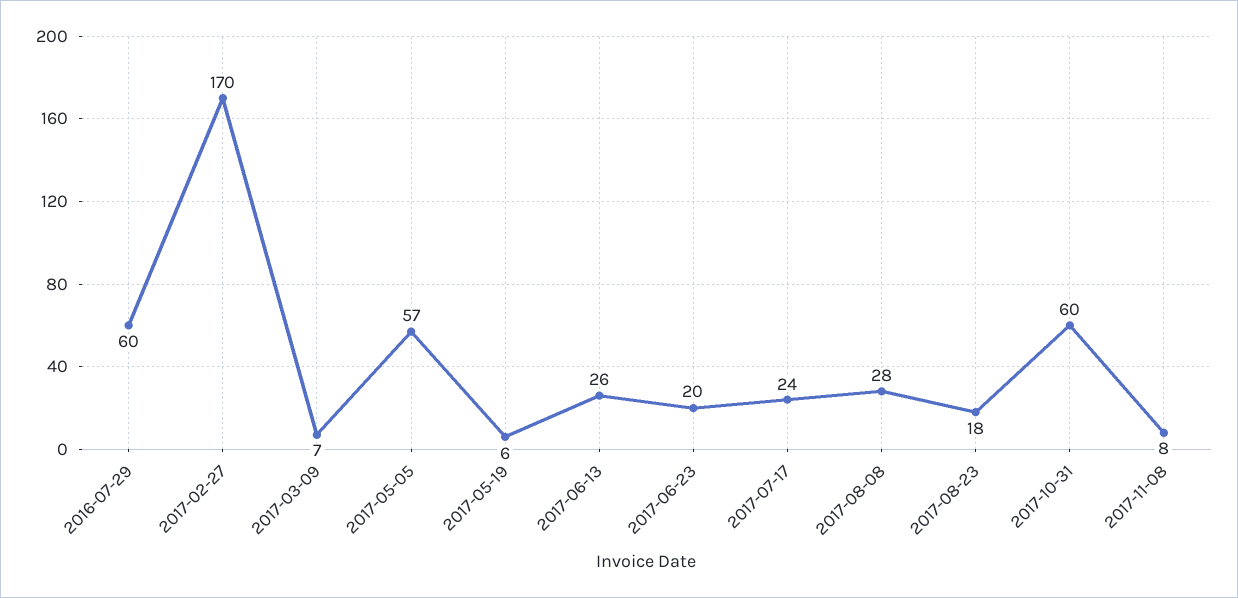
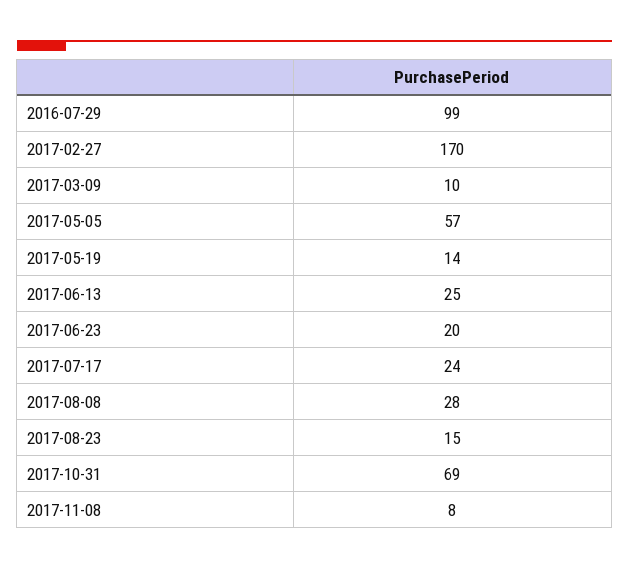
  {
-   "2016-07-29": 60,
+   "2016-07-29": 99,
    "2017-02-27": 170,
-   "2017-03-09": 7,
+   "2017-03-09": 10,
    "2017-05-05": 57,
-   "2017-05-19": 6,
+   "2017-05-19": 14,
-   "2017-06-13": 26,
+   "2017-06-13": 25,
    "2017-06-23": 20,
    "2017-07-17": 24,
    "2017-08-08": 28,
-   "2017-08-23": 18,
+   "2017-08-23": 15,
-   "2017-10-31": 60,
+   "2017-10-31": 69,
    "2017-11-08": 8
  }

